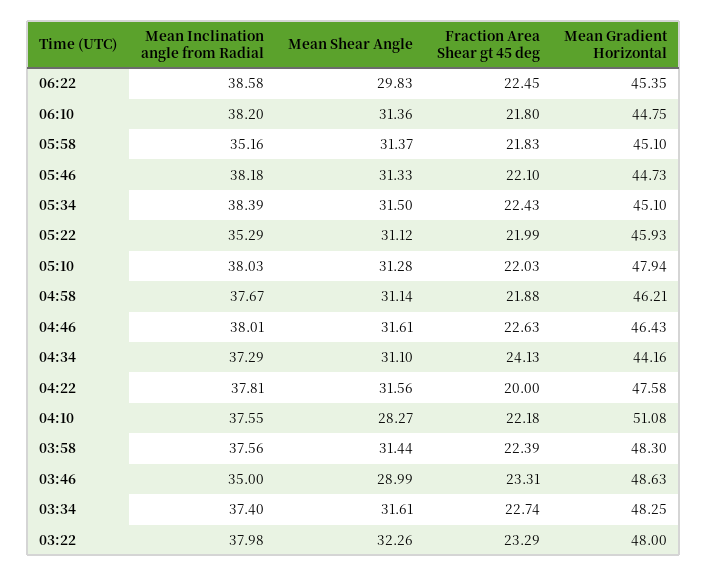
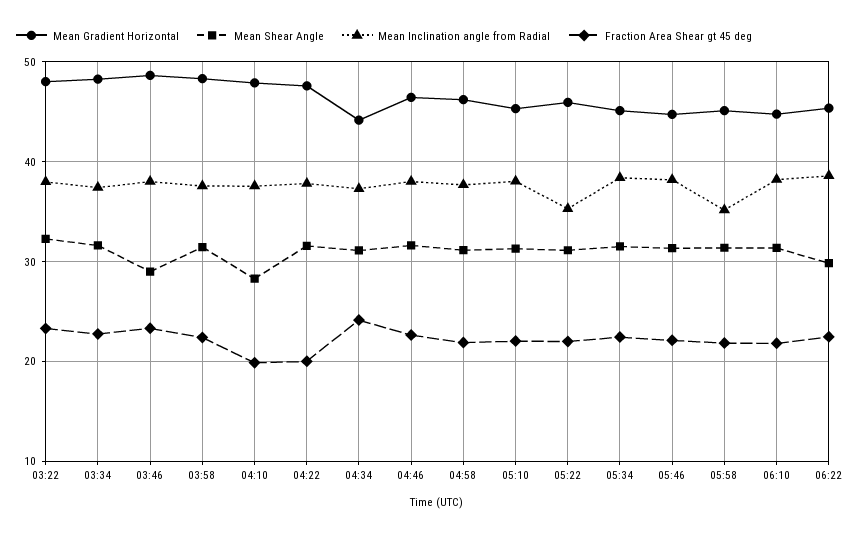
  {
    "Mean Inclination angle from Radial": {
      "06:22": 38.58,
      "06:10": 38.2,
      "05:58": 35.16,
      "05:46": 38.18,
      "05:34": 38.39,
      "05:22": 35.29,
      "05:10": 38.03,
      "04:58": 37.67,
      "04:46": 38.01,
      "04:34": 37.29,
      "04:22": 37.81,
      "04:10": 37.55,
      "03:58": 37.56,
-     "03:46": 35,
+     "03:46": 38,
      "03:34": 37.4,
      "03:22": 37.98
    },
    "Mean Shear Angle": {
      "06:22": 29.83,
      "06:10": 31.36,
      "05:58": 31.37,
      "05:46": 31.33,
      "05:34": 31.5,
      "05:22": 31.12,
      "05:10": 31.28,
      "04:58": 31.14,
      "04:46": 31.61,
      "04:34": 31.1,
      "04:22": 31.56,
      "04:10": 28.27,
      "03:58": 31.44,
      "03:46": 28.99,
      "03:34": 31.61,
      "03:22": 32.26
    },
    "Fraction Area Shear gt 45 deg": {
      "06:22": 22.45,
      "06:10": 21.8,
      "05:58": 21.83,
      "05:46": 22.1,
      "05:34": 22.43,
      "05:22": 21.99,
      "05:10": 22.03,
      "04:58": 21.88,
      "04:46": 22.63,
      "04:34": 24.13,
      "04:22": 20,
-     "04:10": 22.18,
+     "04:10": 20,
      "03:58": 22.39,
      "03:46": 23.31,
      "03:34": 22.74,
      "03:22": 23.29
    },
    "Mean Gradient Horizontal": {
      "06:22": 45.35,
      "06:10": 44.75,
      "05:58": 45.1,
      "05:46": 44.73,
      "05:34": 45.1,
      "05:22": 45.93,
-     "05:10": 47.94,
+     "05:10": 45,
      "04:58": 46.21,
      "04:46": 46.43,
      "04:34": 44.16,
      "04:22": 47.58,
-     "04:10": 51.08,
+     "04:10": 48,
      "03:58": 48.3,
      "03:46": 48.63,
      "03:34": 48.25,
      "03:22": 48
    }
  }

